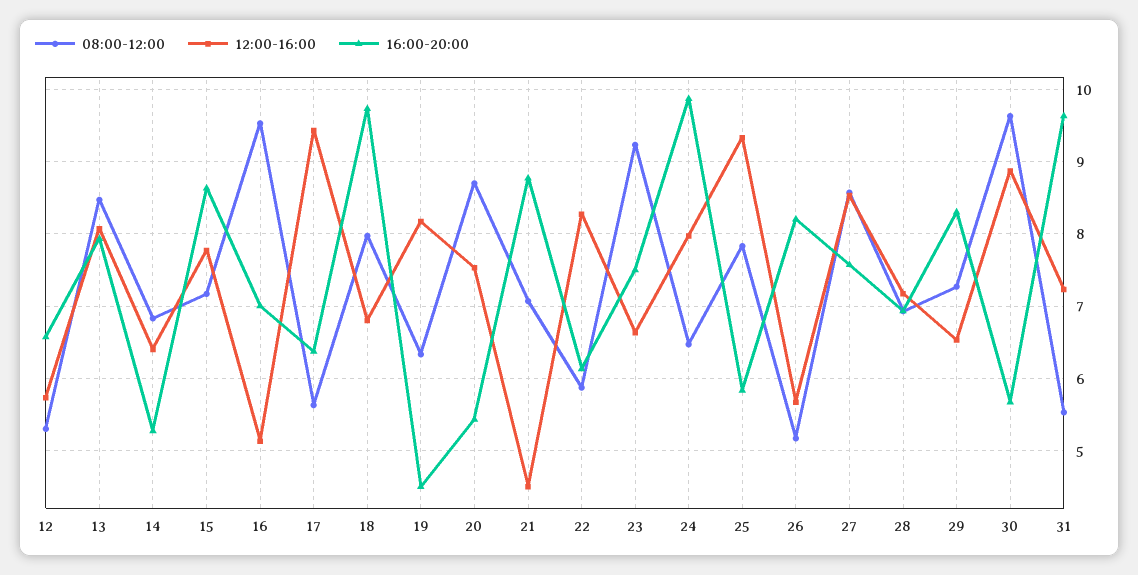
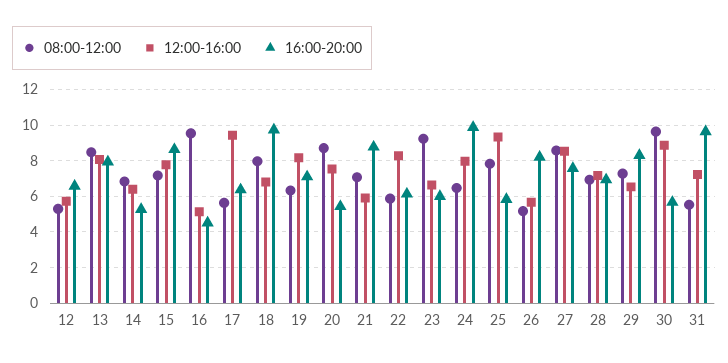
  {
    "08:00-12:00": {
      "12": 5.3,
      "13": 8.5,
      "14": 6.8,
      "15": 7.2,
      "16": 9.5,
      "17": 5.6,
      "18": 8,
      "19": 6.3,
      "20": 8.7,
      "21": 7.1,
      "22": 5.9,
      "23": 9.2,
      "24": 6.5,
      "25": 7.8,
      "26": 5.2,
      "27": 8.6,
      "28": 6.9,
      "29": 7.3,
      "30": 9.6,
      "31": 5.5
    },
    "12:00-16:00": {
      "12": 5.7,
      "13": 8.1,
      "14": 6.4,
      "15": 7.8,
      "16": 5.1,
      "17": 9.4,
      "18": 6.8,
      "19": 8.2,
      "20": 7.5,
-     "21": 4.5,
+     "21": 6,
      "22": 8.3,
      "23": 6.6,
      "24": 8,
      "25": 9.3,
      "26": 5.7,
      "27": 8.5,
      "28": 7.2,
      "29": 6.5,
      "30": 8.9,
      "31": 7.2
    },
    "16:00-20:00": {
      "12": 6.6,
      "13": 7.9,
      "14": 5.3,
      "15": 8.6,
-     "16": 7,
+     "16": 4.5,
      "17": 6.4,
      "18": 9.7,
-     "19": 4.5,
+     "19": 7,
      "20": 5.4,
      "21": 8.8,
      "22": 6.1,
-     "23": 7.5,
+     "23": 6,
      "24": 9.9,
      "25": 5.8,
      "26": 8.2,
      "27": 7.6,
      "28": 6.9,
      "29": 8.3,
      "30": 5.7,
      "31": 9.6
    }
  }

